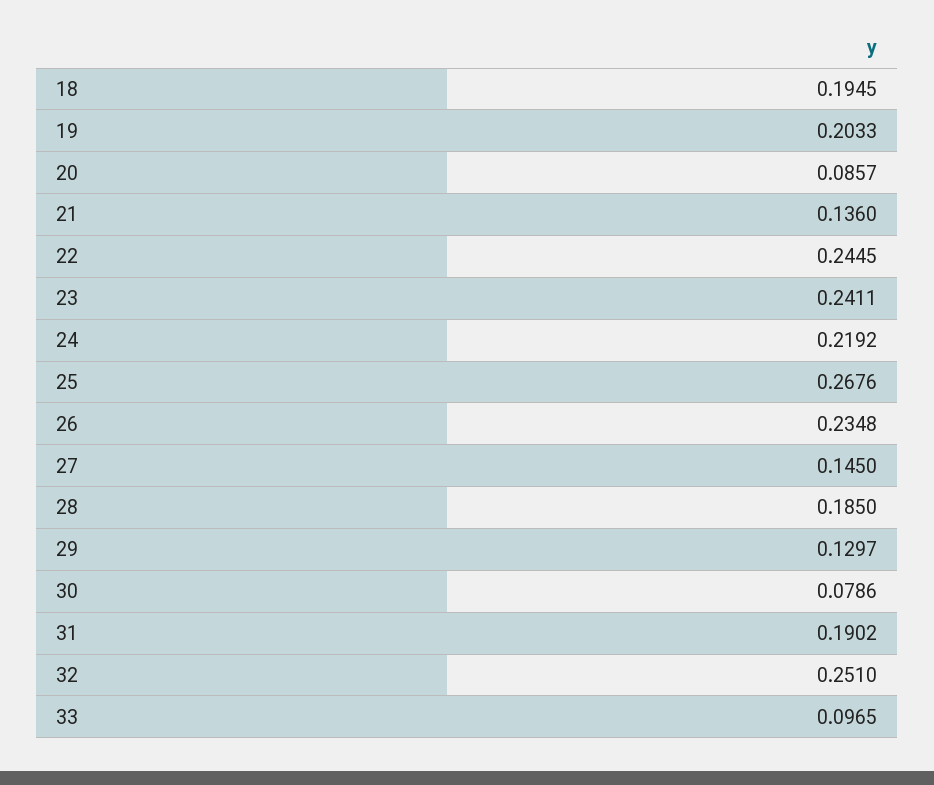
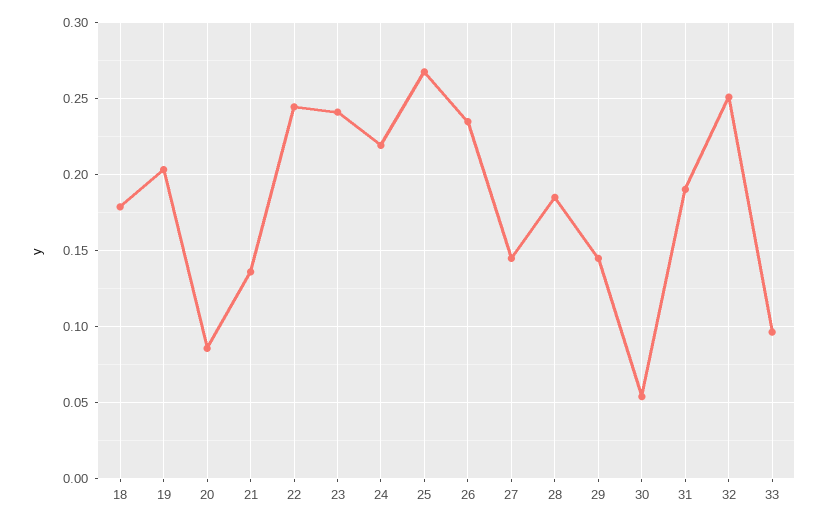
  {
-   "18": 0.1945,
+   "18": 0.18,
    "19": 0.2033,
    "20": 0.0857,
    "21": 0.136,
    "22": 0.2445,
    "23": 0.2411,
    "24": 0.2192,
    "25": 0.2676,
    "26": 0.2348,
    "27": 0.145,
    "28": 0.185,
-   "29": 0.1297,
+   "29": 0.145,
-   "30": 0.0786,
+   "30": 0.055,
    "31": 0.1902,
    "32": 0.251,
    "33": 0.0965
  }

